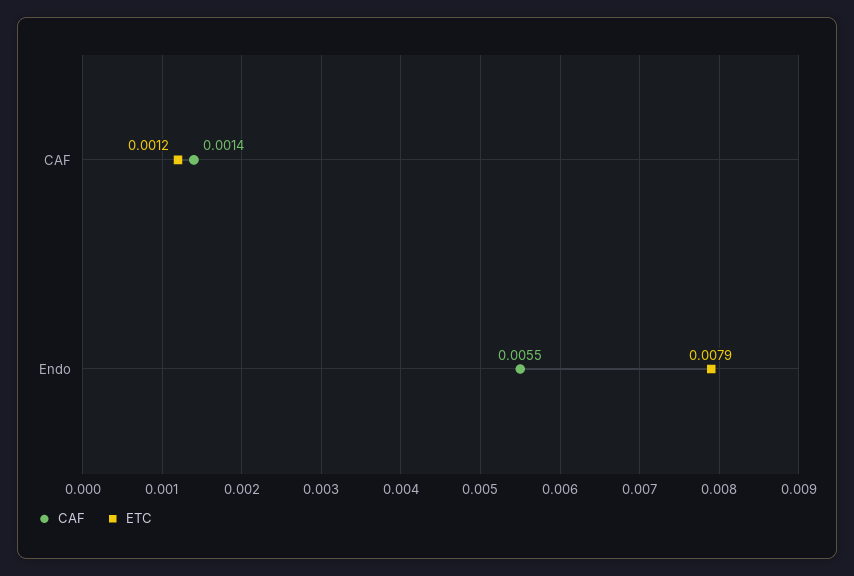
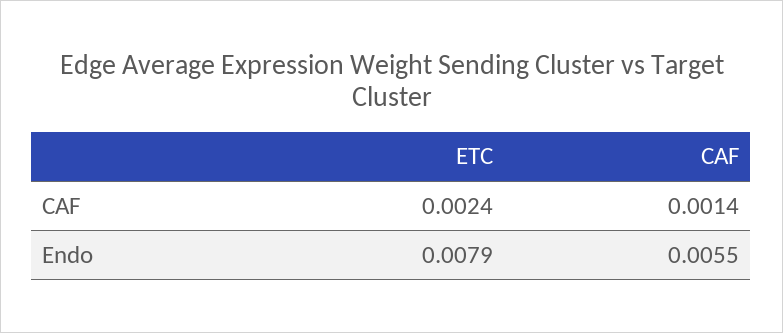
  {
    "CAF": {
      "CAF": 0.0014,
      "Endo": 0.0055
    },
    "ETC": {
-     "CAF": 0.0012,
+     "CAF": 0.0024,
      "Endo": 0.0079
    }
  }

